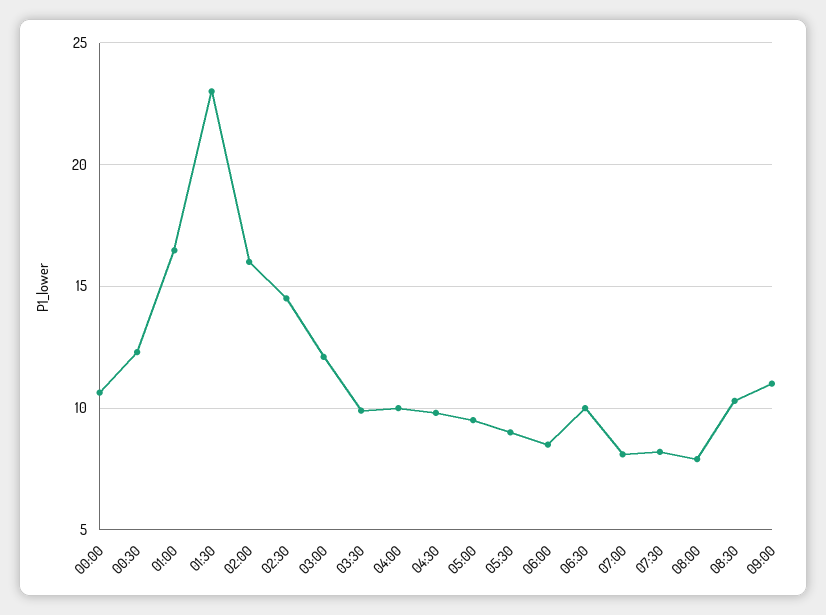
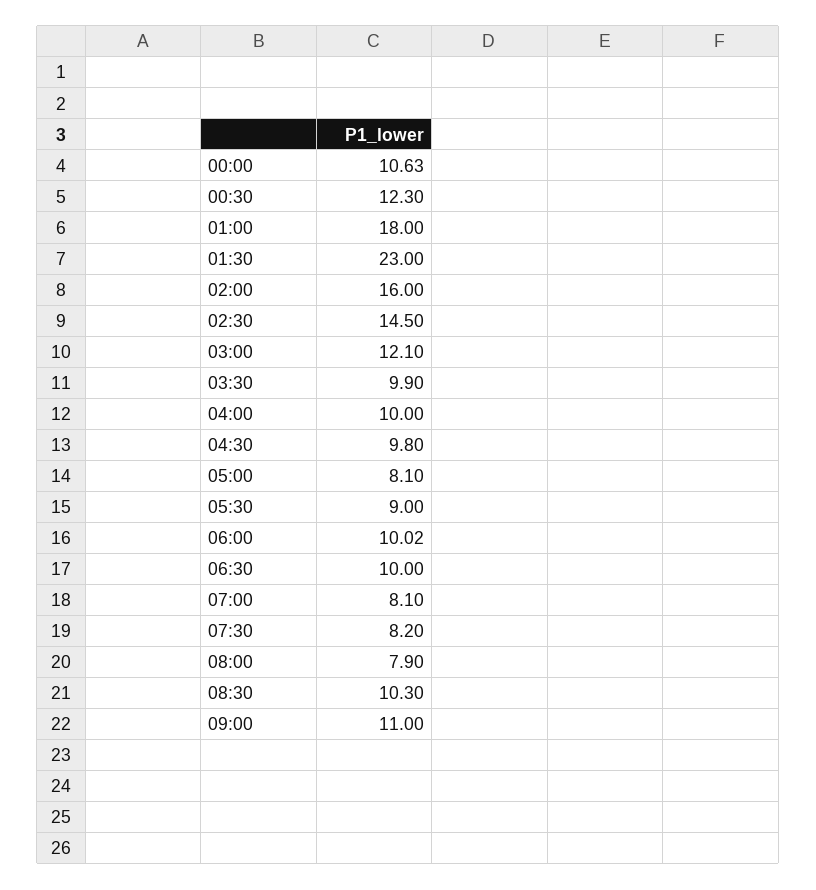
  {
    "00:00": 10.63,
    "00:30": 12.3,
-   "01:00": 16.5,
+   "01:00": 18,
    "01:30": 23,
    "02:00": 16,
    "02:30": 14.5,
    "03:00": 12.1,
    "03:30": 9.9,
    "04:00": 10,
    "04:30": 9.8,
-   "05:00": 9.5,
+   "05:00": 8.1,
    "05:30": 9,
-   "06:00": 8.5,
+   "06:00": 10.02,
    "06:30": 10,
    "07:00": 8.1,
    "07:30": 8.2,
    "08:00": 7.9,
    "08:30": 10.3,
    "09:00": 11
  }

